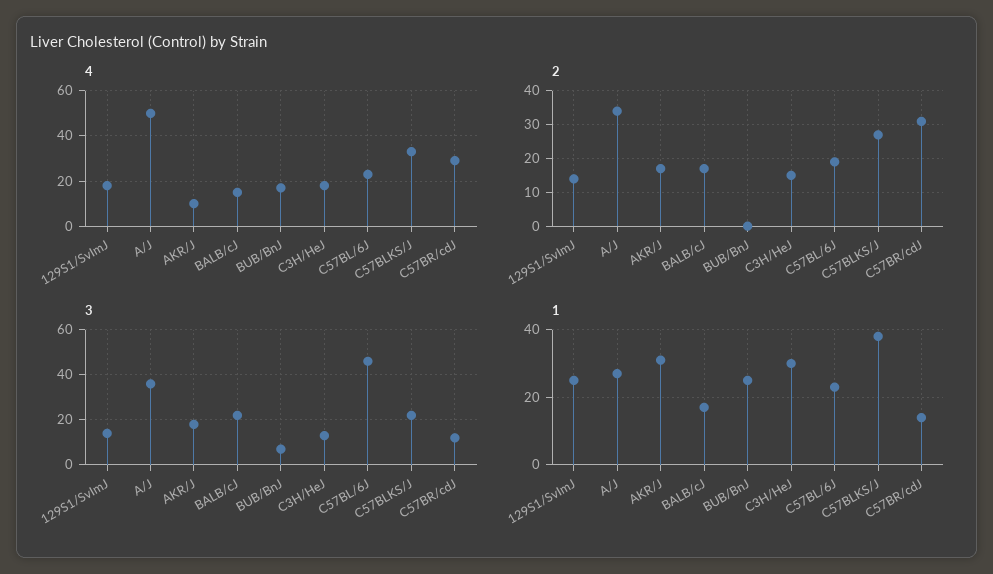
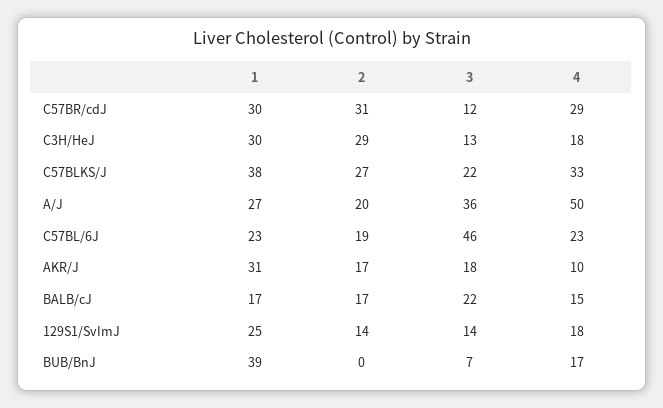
  {
    "4": {
      "129S1/SvImJ": 18,
      "A/J": 50,
      "AKR/J": 10,
      "BALB/cJ": 15,
      "BUB/BnJ": 17,
      "C3H/HeJ": 18,
      "C57BL/6J": 23,
      "C57BLKS/J": 33,
      "C57BR/cdJ": 29
    },
    "2": {
      "129S1/SvImJ": 14,
-     "A/J": 35,
+     "A/J": 20,
      "AKR/J": 17,
      "BALB/cJ": 17,
      "BUB/BnJ": 0,
-     "C3H/HeJ": 15,
+     "C3H/HeJ": 29,
      "C57BL/6J": 19,
      "C57BLKS/J": 27,
      "C57BR/cdJ": 31
    },
    "3": {
      "129S1/SvImJ": 14,
      "A/J": 36,
      "AKR/J": 18,
      "BALB/cJ": 22,
      "BUB/BnJ": 7,
      "C3H/HeJ": 13,
      "C57BL/6J": 46,
      "C57BLKS/J": 22,
      "C57BR/cdJ": 12
    },
    "1": {
      "129S1/SvImJ": 25,
      "A/J": 27,
      "AKR/J": 31,
      "BALB/cJ": 17,
-     "BUB/BnJ": 25,
+     "BUB/BnJ": 39,
      "C3H/HeJ": 30,
      "C57BL/6J": 23,
      "C57BLKS/J": 38,
-     "C57BR/cdJ": 15
+     "C57BR/cdJ": 30
    }
  }

